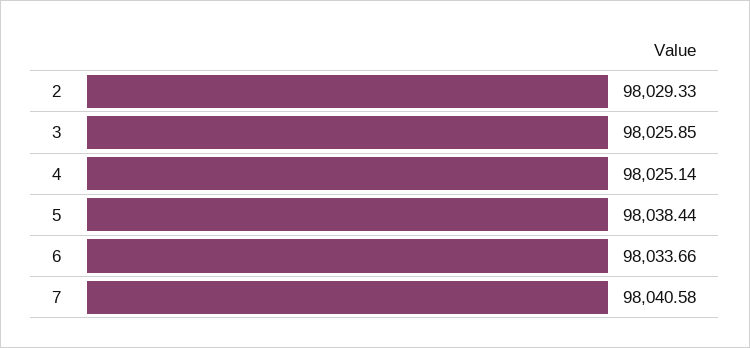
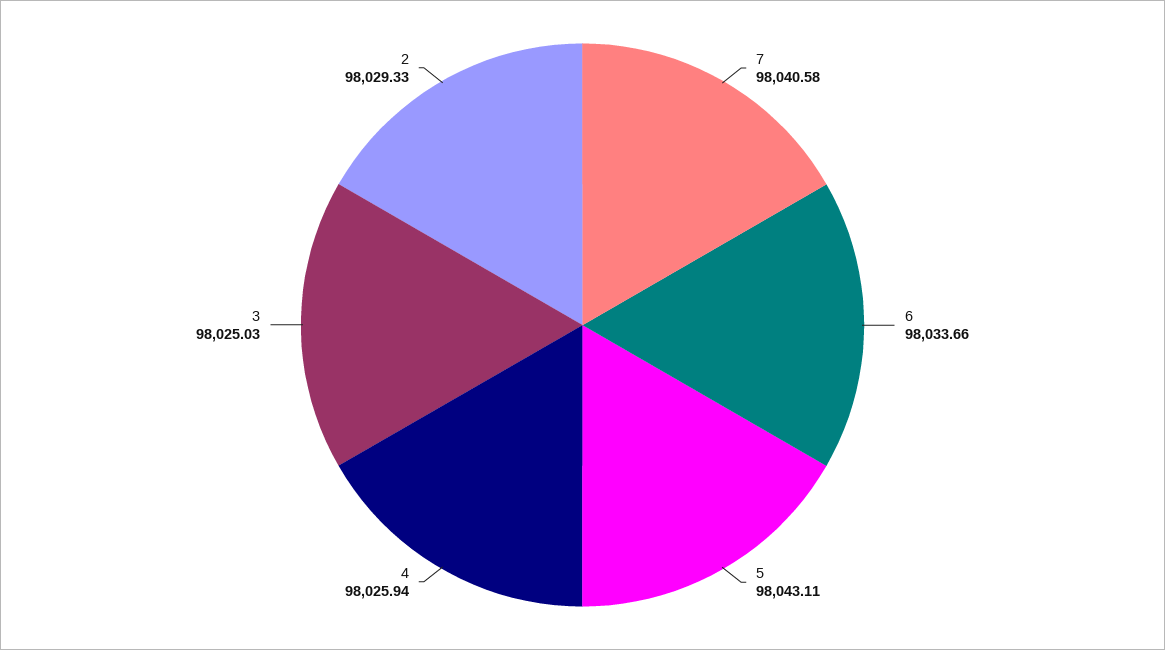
  {
    "2": 98029.33,
-   "3": 98025.85,
+   "3": 98025.03,
-   "4": 98025.14,
+   "4": 98025.94,
-   "5": 98038.44,
+   "5": 98043.11,
    "6": 98033.66,
    "7": 98040.58
  }

